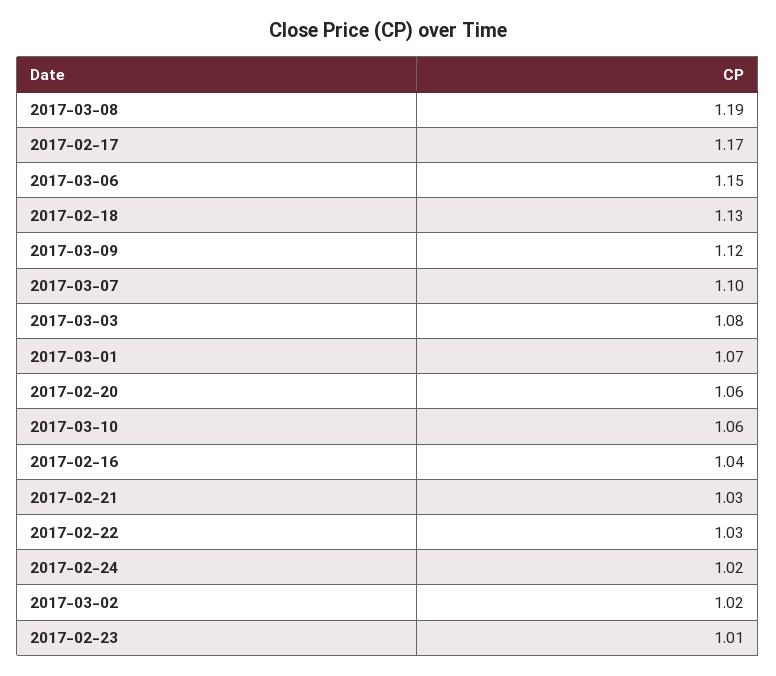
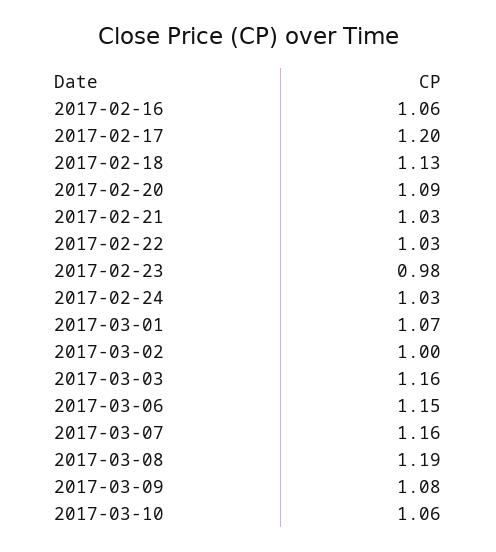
  {
    "2017-03-08": 1.19,
-   "2017-02-17": 1.17,
+   "2017-02-17": 1.2,
    "2017-03-06": 1.15,
    "2017-02-18": 1.13,
-   "2017-03-09": 1.12,
+   "2017-03-09": 1.08,
-   "2017-03-07": 1.1,
+   "2017-03-07": 1.16,
-   "2017-03-03": 1.08,
+   "2017-03-03": 1.16,
    "2017-03-01": 1.07,
-   "2017-02-20": 1.06,
+   "2017-02-20": 1.09,
    "2017-03-10": 1.06,
-   "2017-02-16": 1.04,
+   "2017-02-16": 1.06,
    "2017-02-21": 1.03,
    "2017-02-22": 1.03,
-   "2017-02-24": 1.02,
+   "2017-02-24": 1.03,
-   "2017-03-02": 1.02,
+   "2017-03-02": 1,
-   "2017-02-23": 1.01
+   "2017-02-23": 0.98
  }

